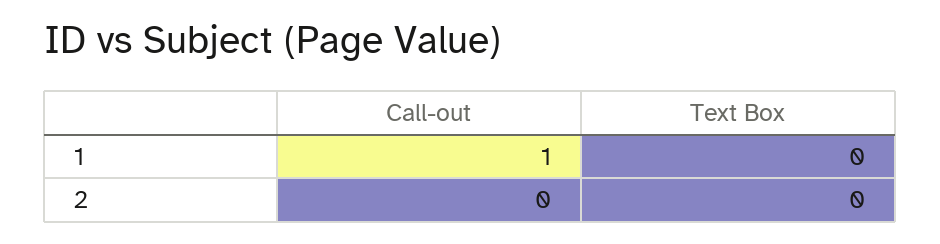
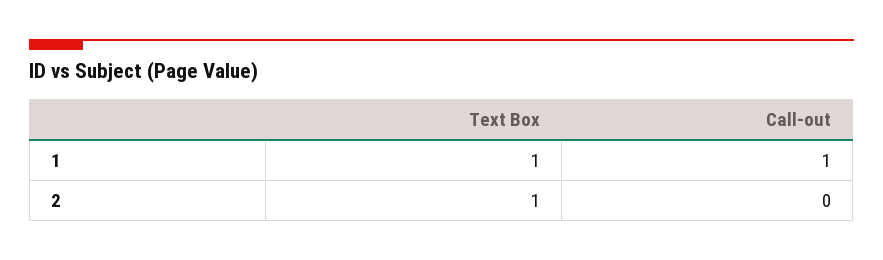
  {
    "Call-out": {
      "1": 1,
      "2": 0
    },
    "Text Box": {
-     "1": 0,
+     "1": 1,
-     "2": 0
+     "2": 1
    }
  }

